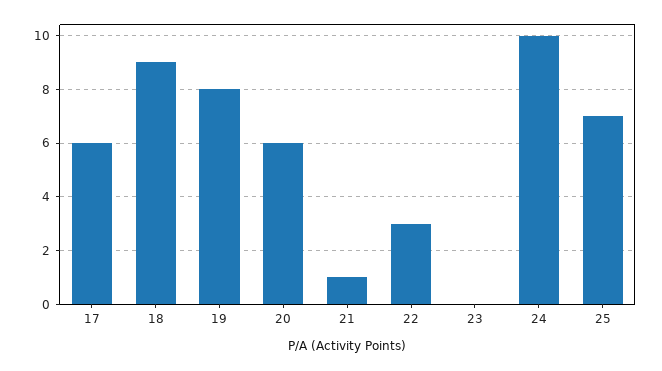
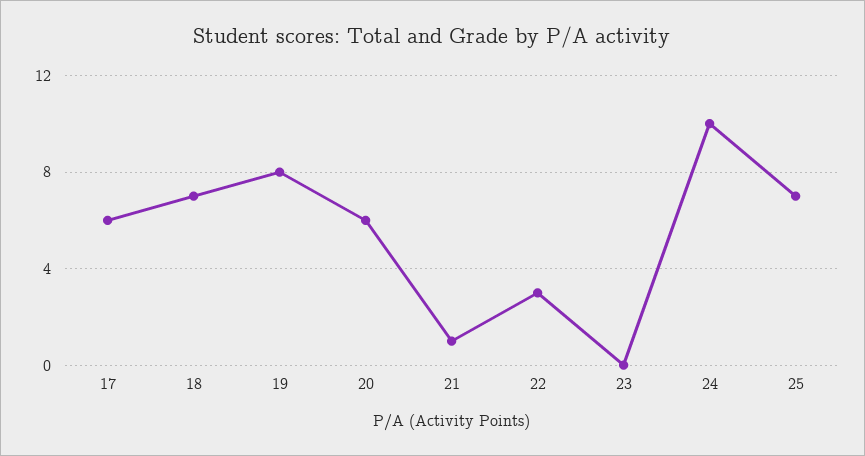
  {
    "17": 6,
-   "18": 9,
+   "18": 7,
    "19": 8,
    "20": 6,
    "21": 1,
    "22": 3,
    "23": 0,
    "24": 10,
    "25": 7
  }

